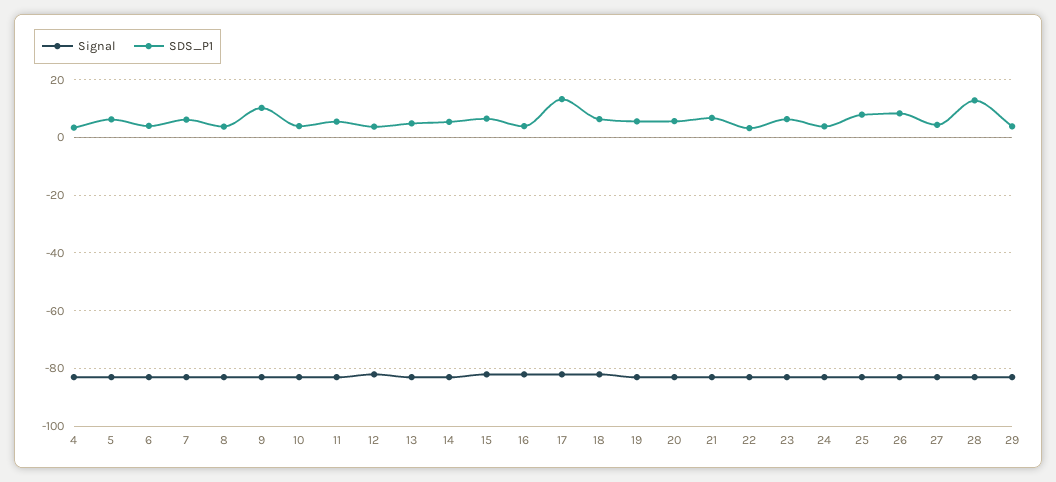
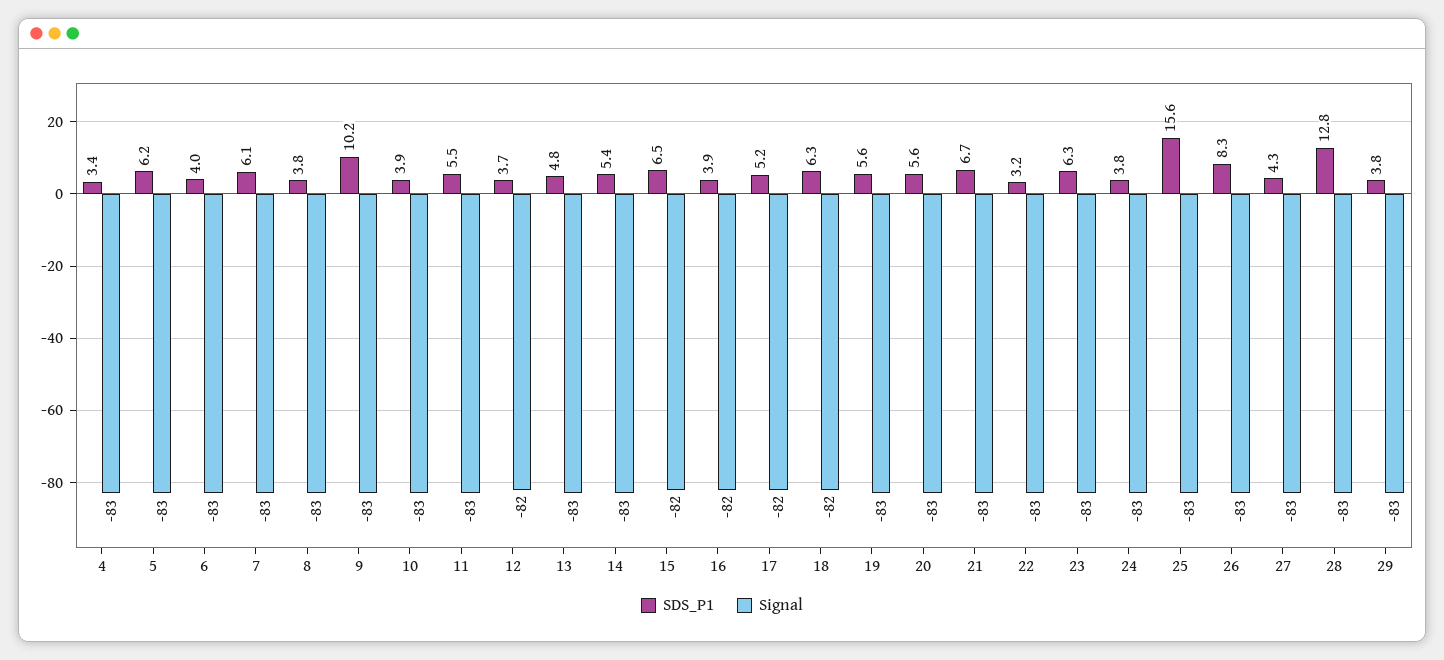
  {
    "Signal": {
      "4": -83,
      "5": -83,
      "6": -83,
      "7": -83,
      "8": -83,
      "9": -83,
      "10": -83,
      "11": -83,
      "12": -82,
      "13": -83,
      "14": -83,
      "15": -82,
      "16": -82,
      "17": -82,
      "18": -82,
      "19": -83,
      "20": -83,
      "21": -83,
      "22": -83,
      "23": -83,
      "24": -83,
      "25": -83,
      "26": -83,
      "27": -83,
      "28": -83,
      "29": -83
    },
    "SDS_P1": {
      "4": 3.4,
      "5": 6.2,
      "6": 4,
      "7": 6.1,
      "8": 3.8,
      "9": 10.2,
      "10": 3.9,
      "11": 5.5,
      "12": 3.7,
      "13": 4.8,
      "14": 5.4,
      "15": 6.5,
      "16": 3.9,
-     "17": 12.5,
+     "17": 5.2,
      "18": 6.3,
      "19": 5.6,
      "20": 5.6,
      "21": 6.7,
      "22": 3.2,
      "23": 6.3,
      "24": 3.8,
-     "25": 7.5,
+     "25": 15.6,
      "26": 8.3,
      "27": 4.3,
      "28": 12.8,
      "29": 3.8
    }
  }

